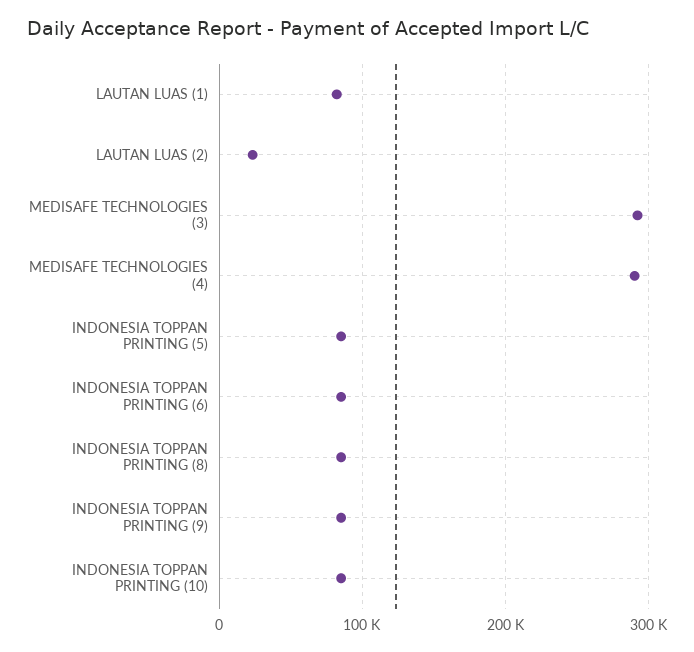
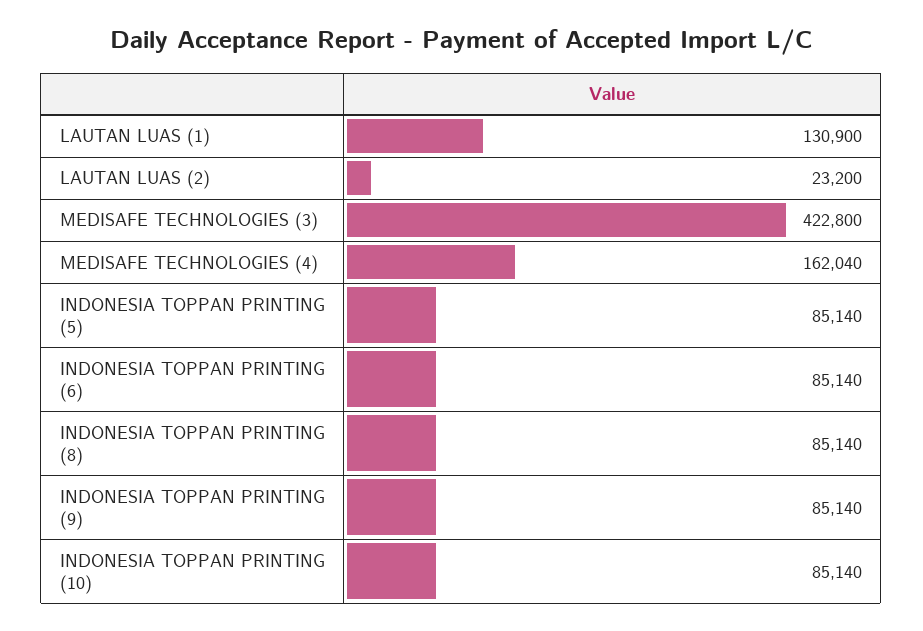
  {
-   "LAUTAN LUAS (1)": 80000,
+   "LAUTAN LUAS (1)": 130900,
    "LAUTAN LUAS (2)": 23200,
-   "MEDISAFE TECHNOLOGIES (3)": 290000,
+   "MEDISAFE TECHNOLOGIES (3)": 422800,
-   "MEDISAFE TECHNOLOGIES (4)": 290000,
+   "MEDISAFE TECHNOLOGIES (4)": 162040,
    "INDONESIA TOPPAN PRINTING (5)": 85140,
    "INDONESIA TOPPAN PRINTING (6)": 85140,
    "INDONESIA TOPPAN PRINTING (8)": 85140,
    "INDONESIA TOPPAN PRINTING (9)": 85140,
    "INDONESIA TOPPAN PRINTING (10)": 85140
  }

